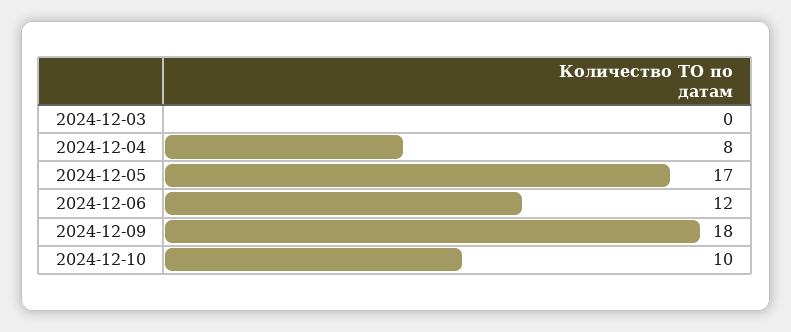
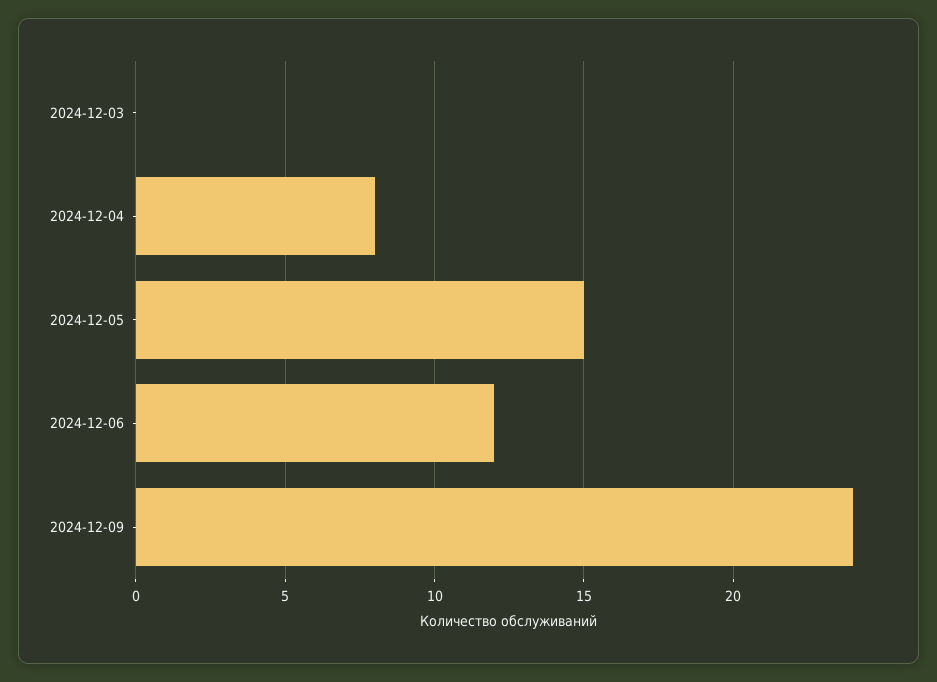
  {
    "2024-12-03": 0,
    "2024-12-04": 8,
-   "2024-12-05": 17,
+   "2024-12-05": 15,
    "2024-12-06": 12,
-   "2024-12-09": 18,
+   "2024-12-09": 24
-   "2024-12-10": 10
  }

